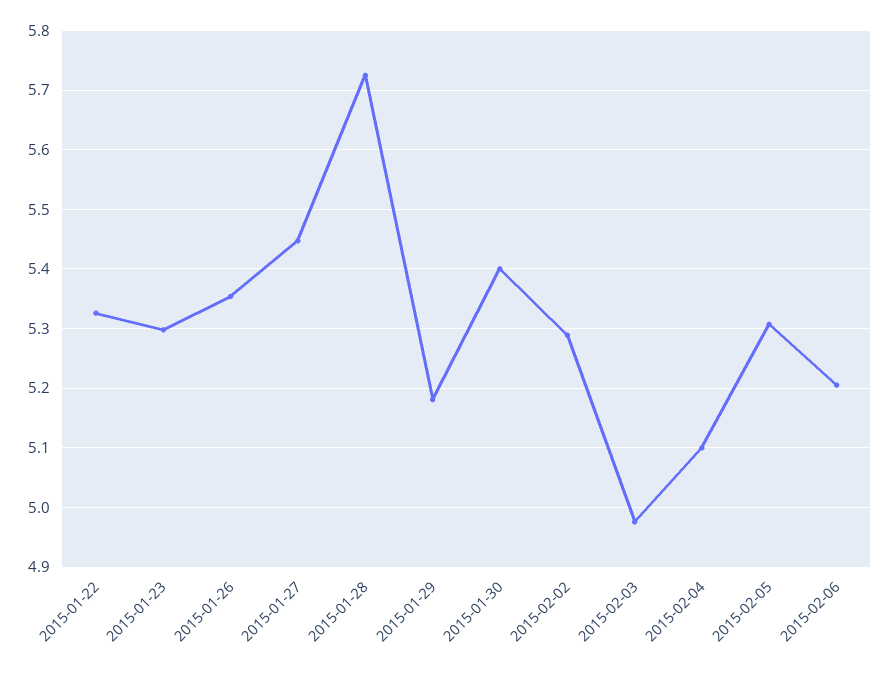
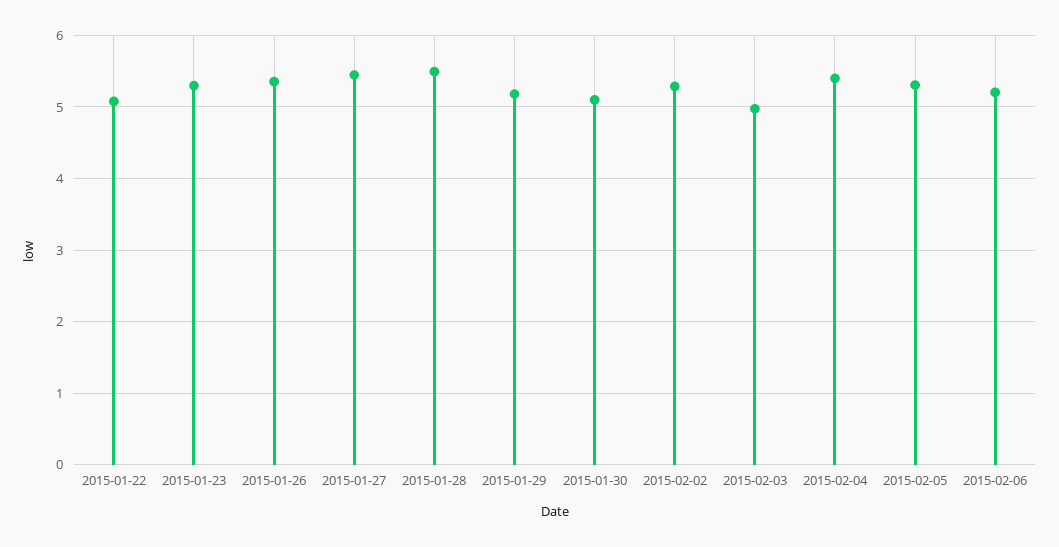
  {
-   "2015-01-22": 5.32,
+   "2015-01-22": 5.1,
    "2015-01-23": 5.3,
    "2015-01-26": 5.36,
    "2015-01-27": 5.44,
-   "2015-01-28": 5.72,
+   "2015-01-28": 5.5,
    "2015-01-29": 5.18,
-   "2015-01-30": 5.4,
+   "2015-01-30": 5.1,
    "2015-02-02": 5.28,
    "2015-02-03": 4.98,
-   "2015-02-04": 5.1,
+   "2015-02-04": 5.4,
    "2015-02-05": 5.3,
    "2015-02-06": 5.2
  }

